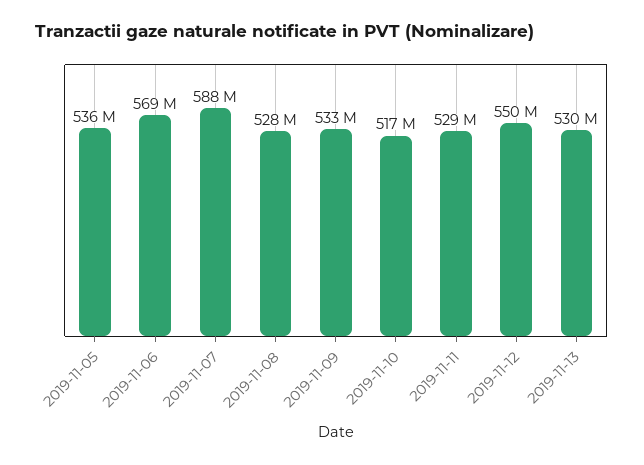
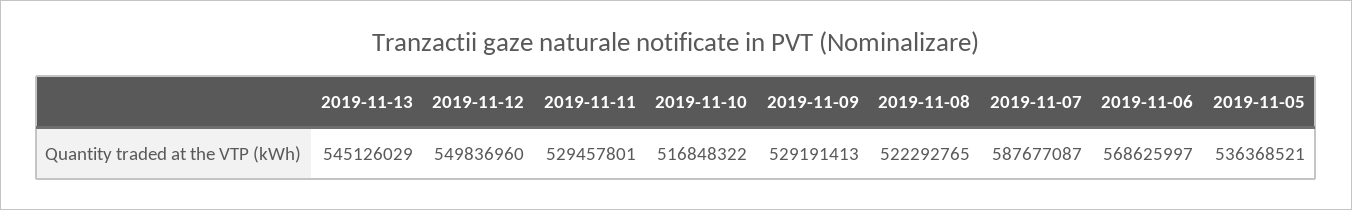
  {
    "2019-11-05": 536368521,
    "2019-11-06": 568625997,
    "2019-11-07": 587677087,
-   "2019-11-08": 528000000,
+   "2019-11-08": 522292765,
-   "2019-11-09": 533000000,
+   "2019-11-09": 529191413,
    "2019-11-10": 516848322,
    "2019-11-11": 529457801,
    "2019-11-12": 549836960,
-   "2019-11-13": 530000000
+   "2019-11-13": 545126029
  }

